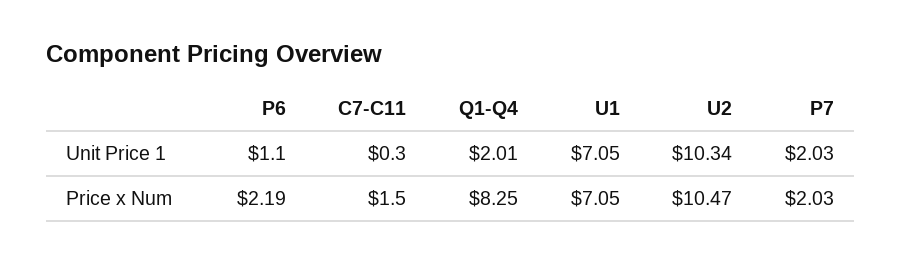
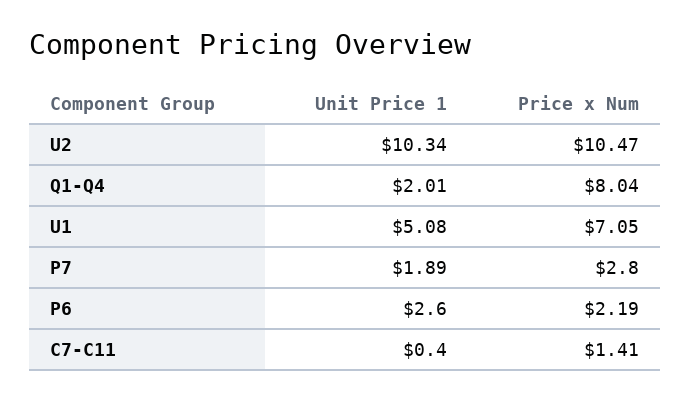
  {
    "P6": {
-     "Unit Price 1": 1.1,
+     "Unit Price 1": 2.6,
      "Price x Num": 2.19
    },
    "C7-C11": {
-     "Unit Price 1": 0.3,
+     "Unit Price 1": 0.4,
-     "Price x Num": 1.5
+     "Price x Num": 1.41
    },
    "Q1-Q4": {
      "Unit Price 1": 2.01,
-     "Price x Num": 8.25
+     "Price x Num": 8.04
    },
    "U1": {
-     "Unit Price 1": 7.05,
+     "Unit Price 1": 5.08,
      "Price x Num": 7.05
    },
    "U2": {
      "Unit Price 1": 10.34,
      "Price x Num": 10.47
    },
    "P7": {
-     "Unit Price 1": 2.03,
+     "Unit Price 1": 1.89,
-     "Price x Num": 2.03
+     "Price x Num": 2.8
    }
  }

